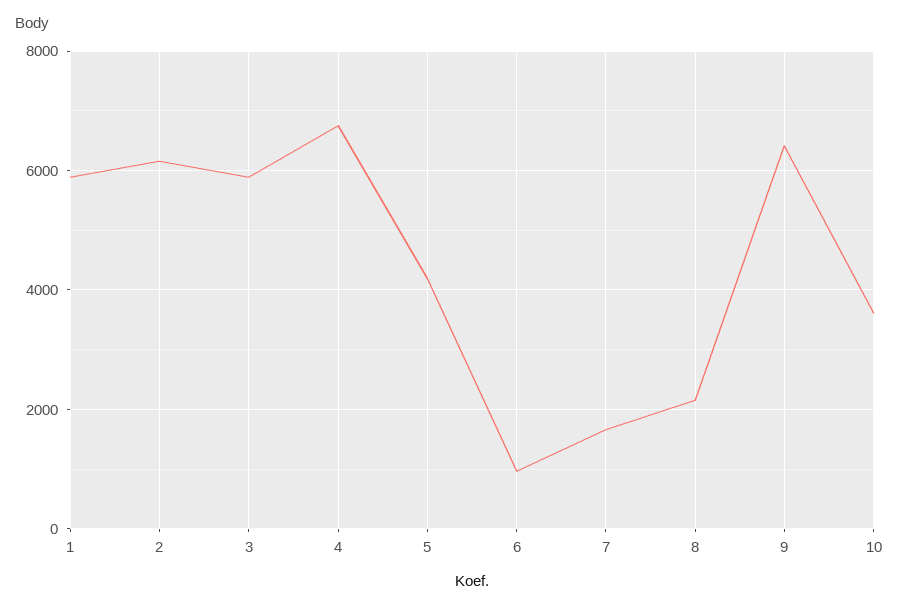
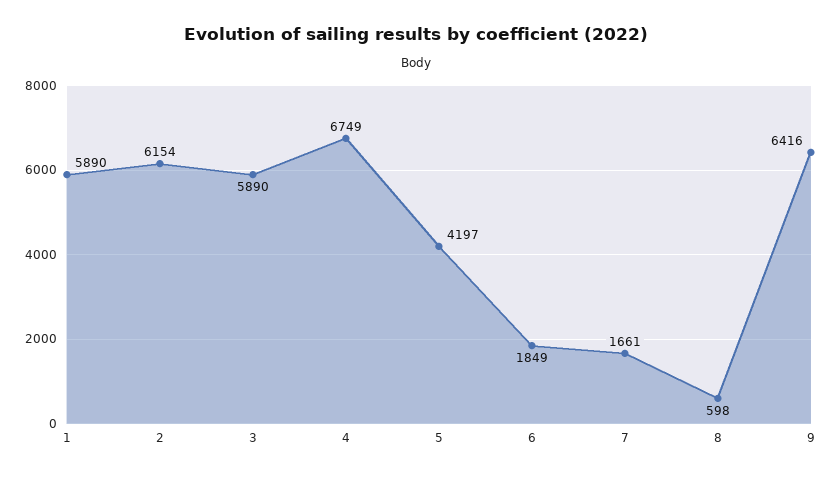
  {
    "1": 5890,
    "2": 6154,
    "3": 5890,
    "4": 6749,
    "5": 4197,
-   "6": 1000,
+   "6": 1849,
    "7": 1661,
-   "8": 2200,
+   "8": 598,
-   "9": 6416,
+   "9": 6416
-   "10": 3600
  }

